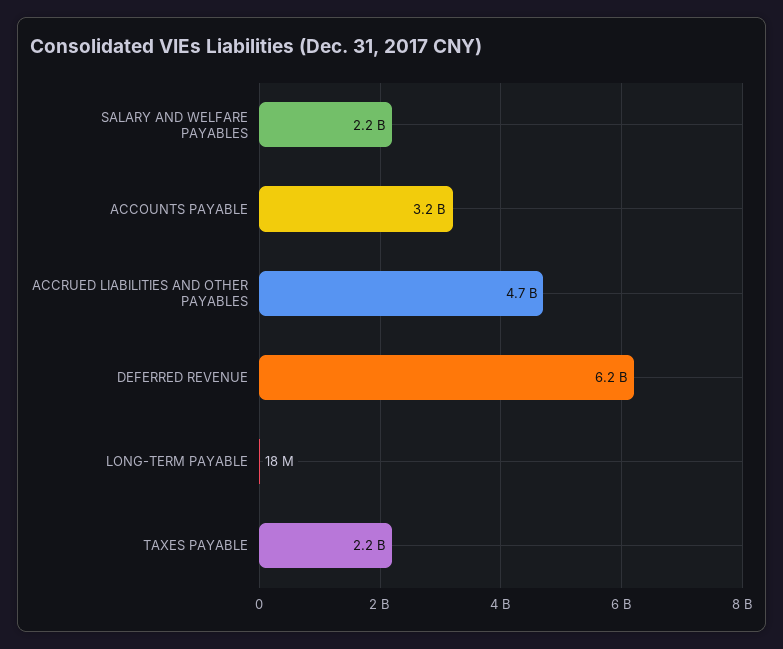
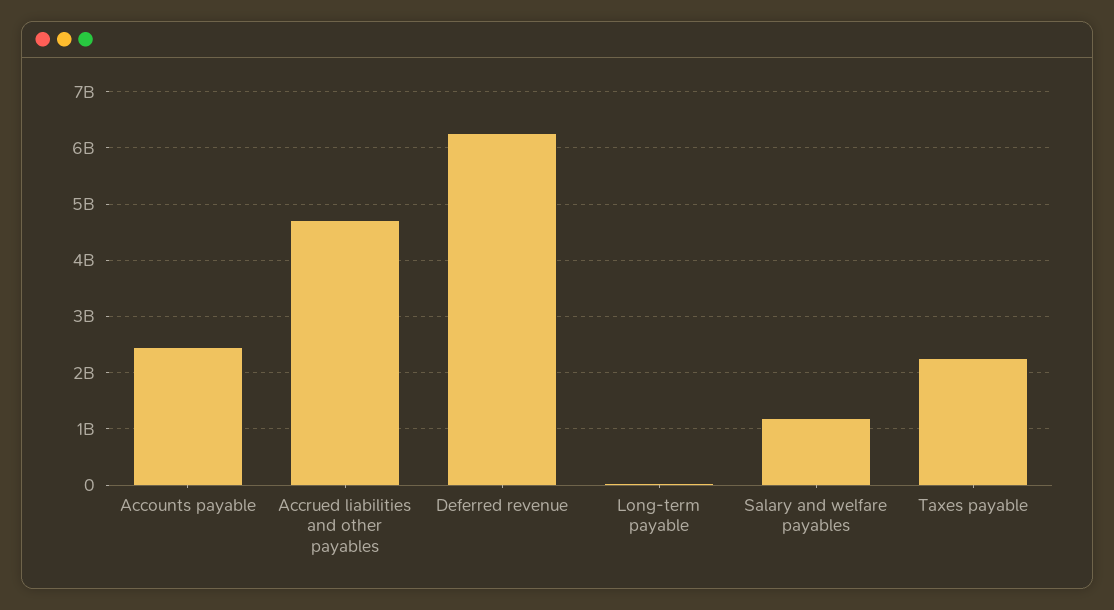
  {
-   "SALARY AND WELFARE PAYABLES": 2200000000,
+   "SALARY AND WELFARE PAYABLES": 1200000000,
-   "ACCOUNTS PAYABLE": 3200000000,
+   "ACCOUNTS PAYABLE": 2400000000,
    "ACCRUED LIABILITIES AND OTHER PAYABLES": 4700000000,
    "DEFERRED REVENUE": 6200000000,
    "LONG-TERM PAYABLE": 18000000,
    "TAXES PAYABLE": 2200000000
  }

